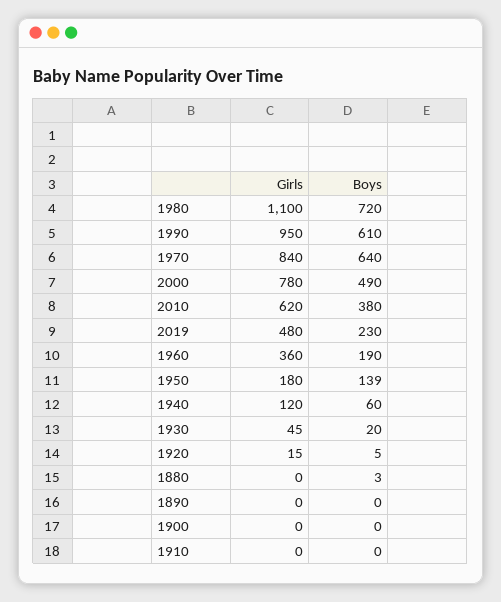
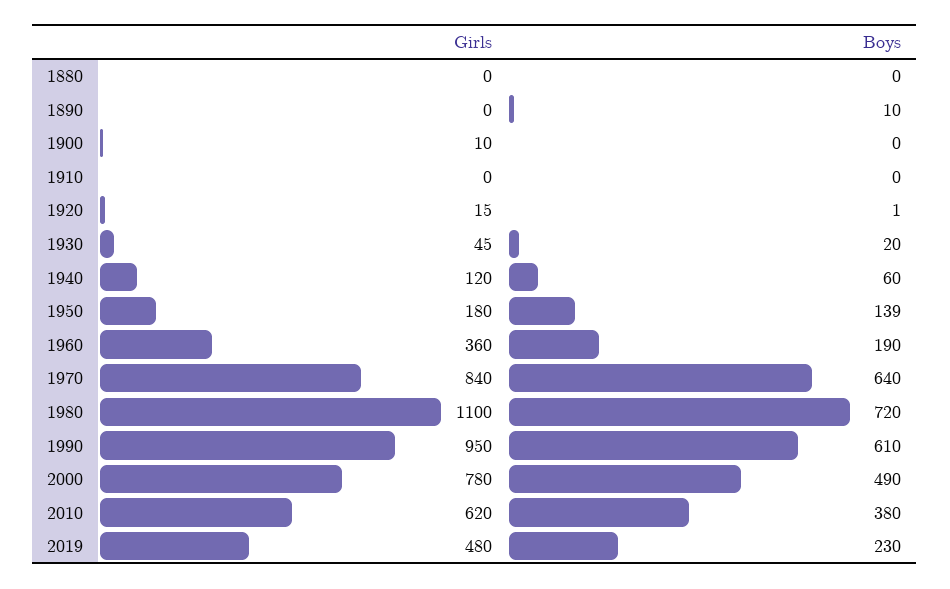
  {
    "Girls": {
      "1980": 1100,
      "1990": 950,
      "1970": 840,
      "2000": 780,
      "2010": 620,
      "2019": 480,
      "1960": 360,
      "1950": 180,
      "1940": 120,
      "1930": 45,
      "1920": 15,
      "1880": 0,
      "1890": 0,
-     "1900": 0,
+     "1900": 10,
      "1910": 0
    },
    "Boys": {
      "1980": 720,
      "1990": 610,
      "1970": 640,
      "2000": 490,
      "2010": 380,
      "2019": 230,
      "1960": 190,
      "1950": 139,
      "1940": 60,
      "1930": 20,
-     "1920": 5,
+     "1920": 1,
-     "1880": 3,
+     "1880": 0,
-     "1890": 0,
+     "1890": 10,
      "1900": 0,
      "1910": 0
    }
  }

